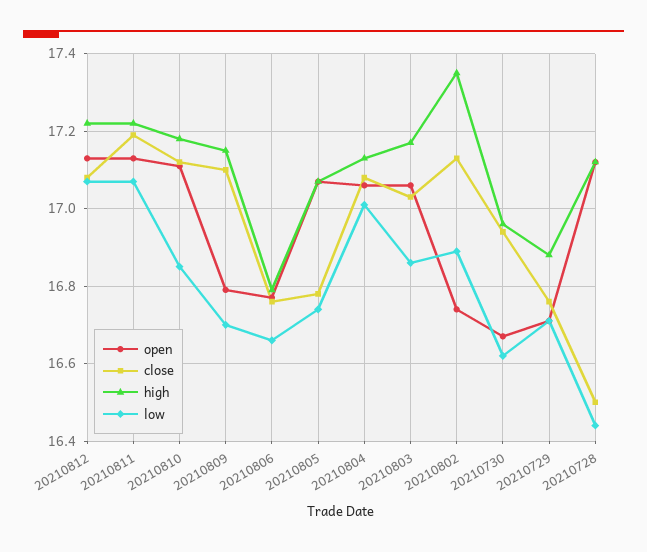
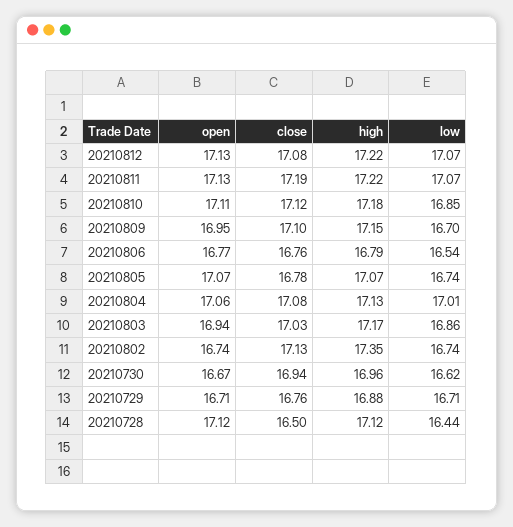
  {
    "open": {
      "20210812": 17.13,
      "20210811": 17.13,
      "20210810": 17.11,
-     "20210809": 16.8,
+     "20210809": 16.95,
      "20210806": 16.77,
      "20210805": 17.07,
      "20210804": 17.06,
-     "20210803": 17.05,
+     "20210803": 16.94,
      "20210802": 16.74,
      "20210730": 16.67,
      "20210729": 16.71,
      "20210728": 17.12
    },
    "close": {
      "20210812": 17.08,
      "20210811": 17.19,
      "20210810": 17.12,
      "20210809": 17.1,
      "20210806": 16.76,
      "20210805": 16.78,
      "20210804": 17.08,
      "20210803": 17.03,
      "20210802": 17.13,
      "20210730": 16.94,
      "20210729": 16.76,
      "20210728": 16.5
    },
    "high": {
      "20210812": 17.22,
      "20210811": 17.22,
      "20210810": 17.18,
      "20210809": 17.15,
      "20210806": 16.79,
      "20210805": 17.07,
      "20210804": 17.13,
      "20210803": 17.17,
      "20210802": 17.35,
      "20210730": 16.96,
      "20210729": 16.88,
      "20210728": 17.12
    },
    "low": {
      "20210812": 17.07,
      "20210811": 17.07,
      "20210810": 16.85,
      "20210809": 16.7,
-     "20210806": 16.65,
+     "20210806": 16.54,
      "20210805": 16.74,
      "20210804": 17.01,
      "20210803": 16.86,
-     "20210802": 16.9,
+     "20210802": 16.74,
      "20210730": 16.62,
      "20210729": 16.71,
      "20210728": 16.44
    }
  }

